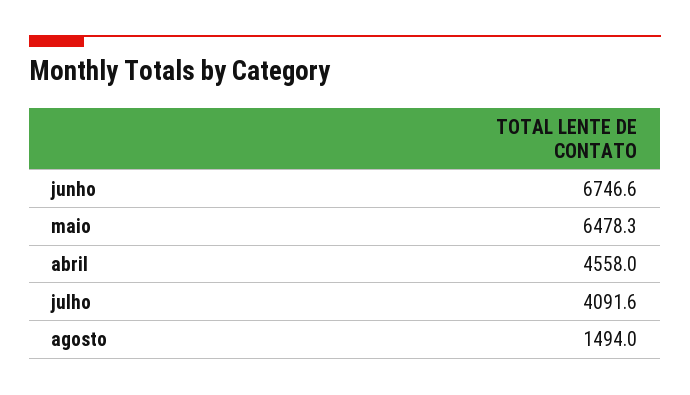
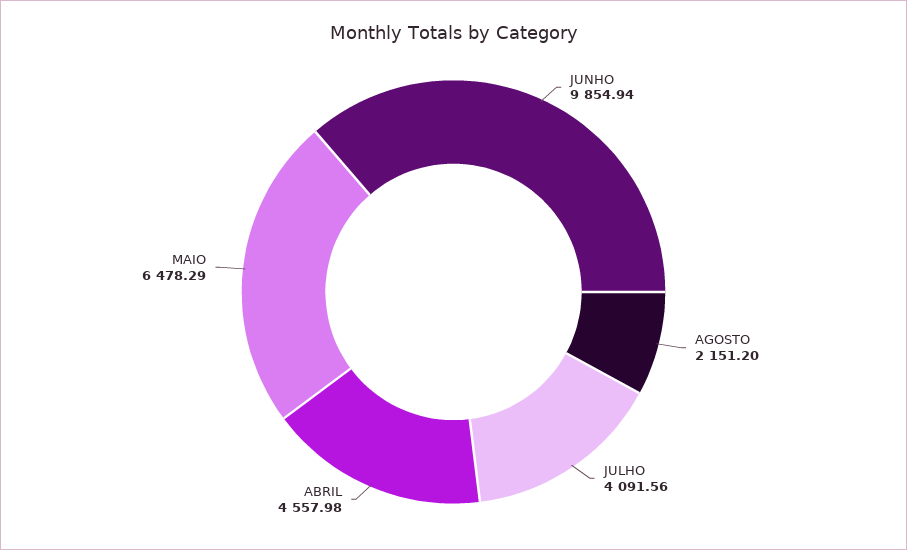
  {
-   "junho": 6746.6,
+   "junho": 9854.94,
    "maio": 6478.29,
    "abril": 4557.98,
    "julho": 4091.56,
-   "agosto": 1494
+   "agosto": 2151.2
  }

